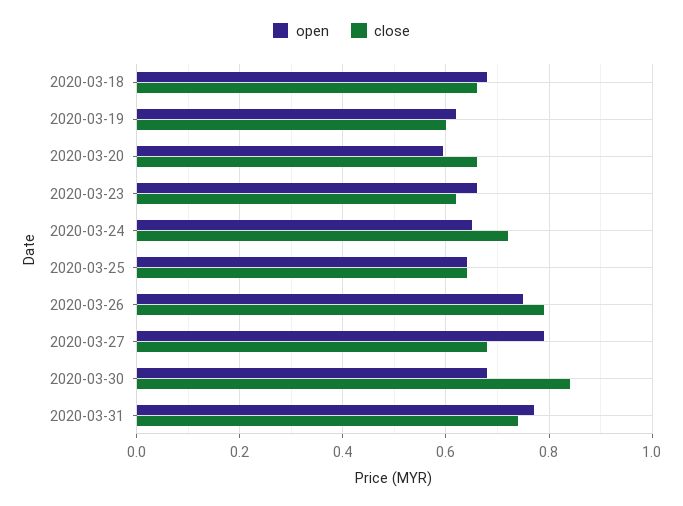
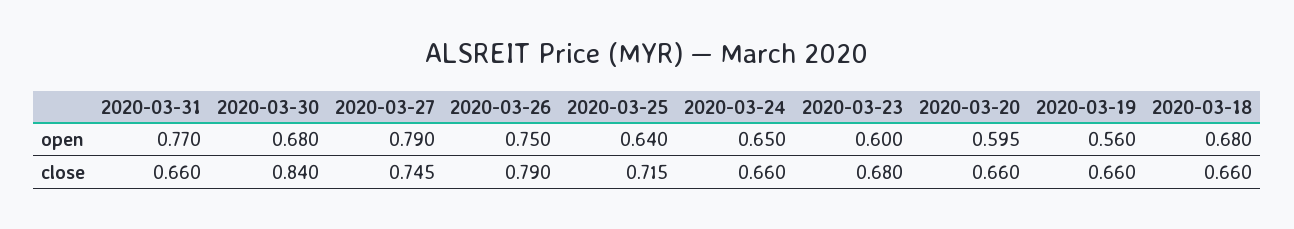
  {
    "open": {
      "2020-03-18": 0.68,
-     "2020-03-19": 0.62,
+     "2020-03-19": 0.56,
      "2020-03-20": 0.595,
-     "2020-03-23": 0.66,
+     "2020-03-23": 0.6,
      "2020-03-24": 0.65,
      "2020-03-25": 0.64,
      "2020-03-26": 0.75,
      "2020-03-27": 0.79,
      "2020-03-30": 0.68,
      "2020-03-31": 0.77
    },
    "close": {
      "2020-03-18": 0.66,
-     "2020-03-19": 0.6,
+     "2020-03-19": 0.66,
      "2020-03-20": 0.66,
-     "2020-03-23": 0.62,
+     "2020-03-23": 0.68,
-     "2020-03-24": 0.72,
+     "2020-03-24": 0.66,
-     "2020-03-25": 0.64,
+     "2020-03-25": 0.715,
      "2020-03-26": 0.79,
-     "2020-03-27": 0.68,
+     "2020-03-27": 0.745,
      "2020-03-30": 0.84,
-     "2020-03-31": 0.74
+     "2020-03-31": 0.66
    }
  }

